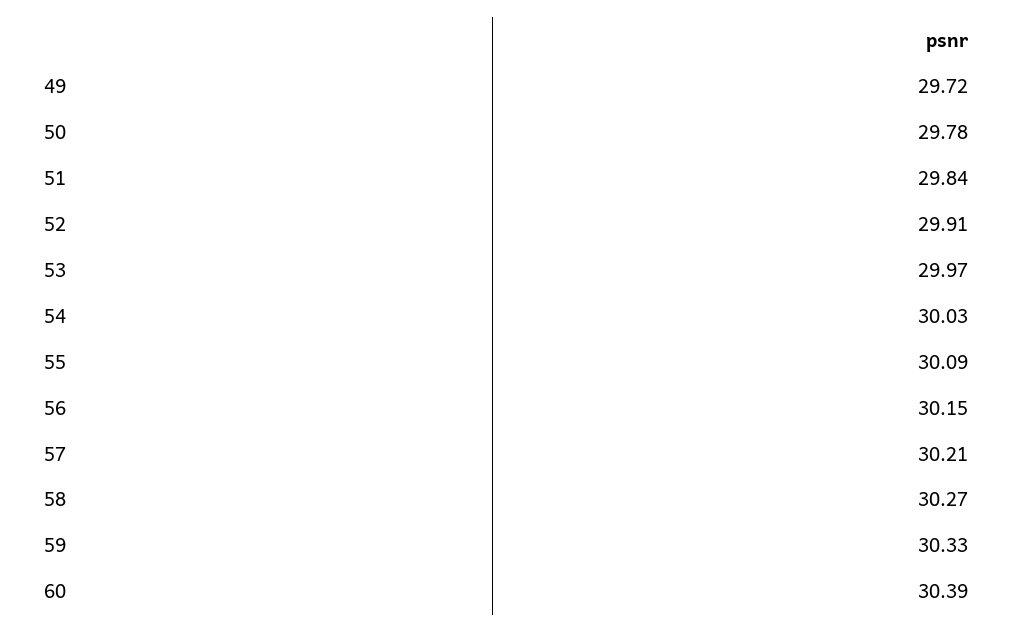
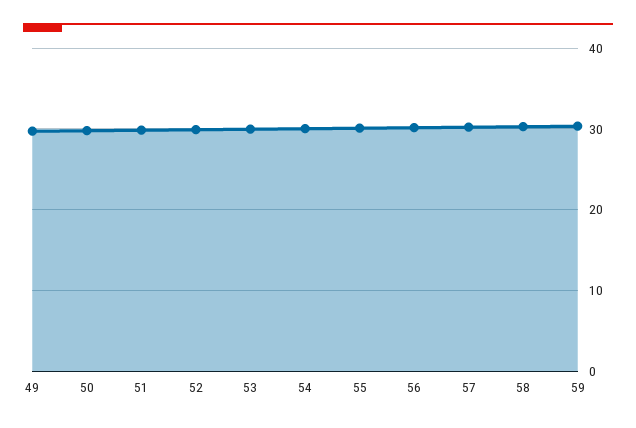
  {
    "49": 29.72,
    "50": 29.78,
    "51": 29.84,
    "52": 29.91,
    "53": 29.97,
    "54": 30.03,
    "55": 30.09,
    "56": 30.15,
    "57": 30.21,
    "58": 30.27,
-   "59": 30.33,
+   "59": 30.33
-   "60": 30.39
  }

